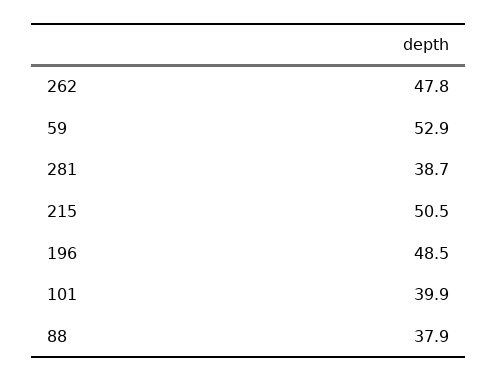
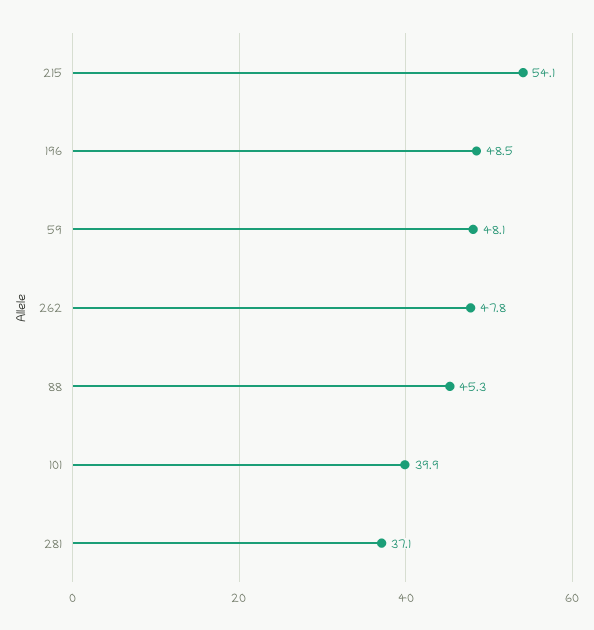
  {
    "262": 47.8,
-   "59": 52.9,
+   "59": 48.1,
-   "281": 38.7,
+   "281": 37.1,
-   "215": 50.5,
+   "215": 54.1,
    "196": 48.5,
    "101": 39.9,
-   "88": 37.9
+   "88": 45.3
  }

